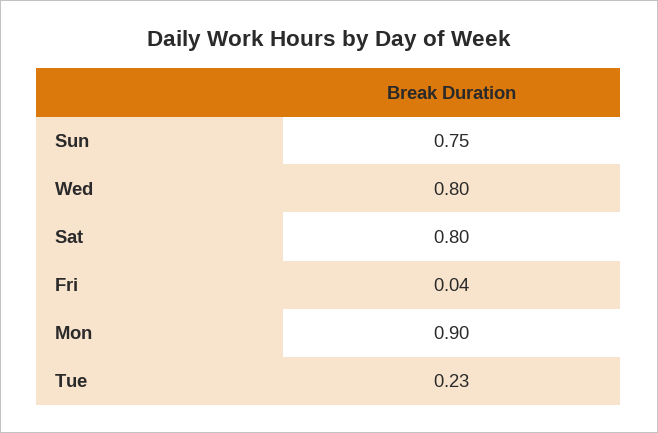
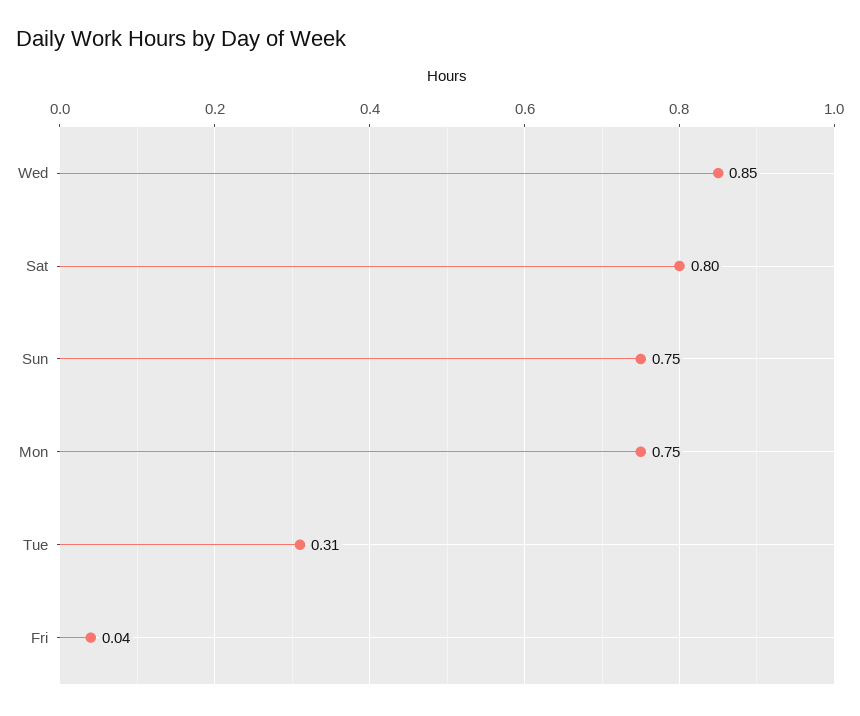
  {
    "Sun": 0.75,
-   "Wed": 0.8,
+   "Wed": 0.85,
    "Sat": 0.8,
    "Fri": 0.04,
-   "Mon": 0.9,
+   "Mon": 0.75,
-   "Tue": 0.23
+   "Tue": 0.31
  }

